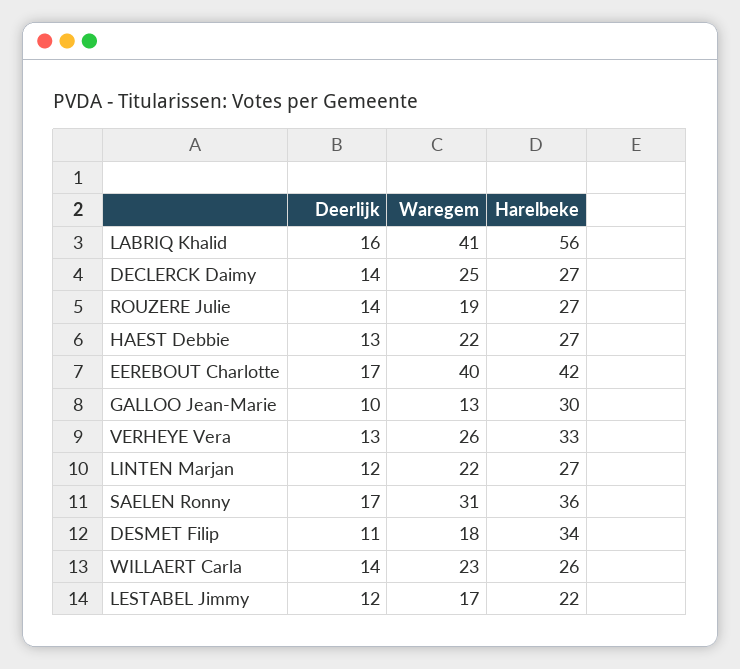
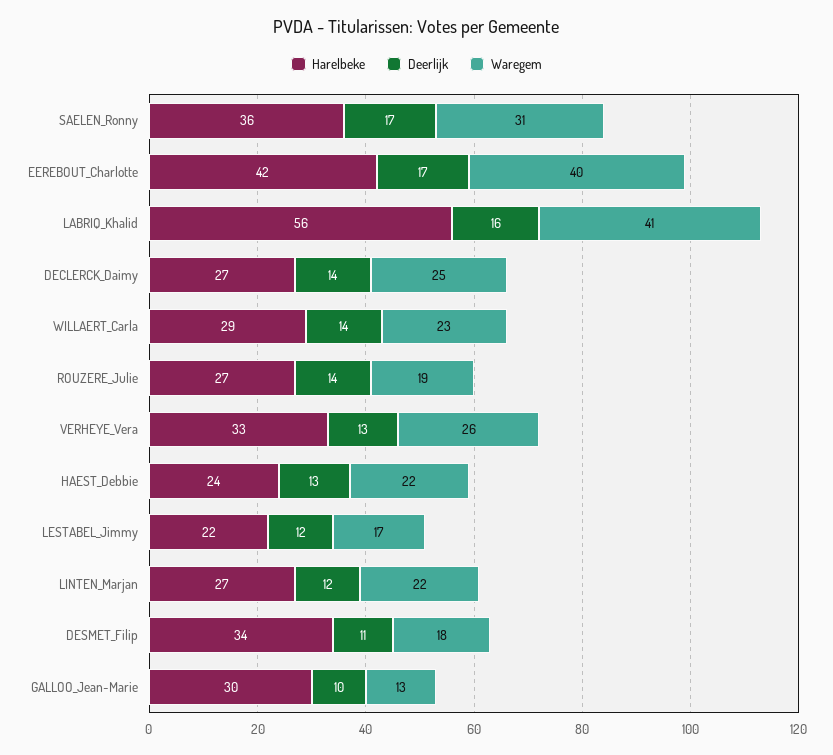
  {
    "Deerlijk": {
      "LABRIQ Khalid": 16,
      "DECLERCK Daimy": 14,
      "ROUZERE Julie": 14,
      "HAEST Debbie": 13,
      "EEREBOUT Charlotte": 17,
      "GALLOO Jean-Marie": 10,
      "VERHEYE Vera": 13,
      "LINTEN Marjan": 12,
      "SAELEN Ronny": 17,
      "DESMET Filip": 11,
      "WILLAERT Carla": 14,
      "LESTABEL Jimmy": 12
    },
    "Waregem": {
      "LABRIQ Khalid": 41,
      "DECLERCK Daimy": 25,
      "ROUZERE Julie": 19,
      "HAEST Debbie": 22,
      "EEREBOUT Charlotte": 40,
      "GALLOO Jean-Marie": 13,
      "VERHEYE Vera": 26,
      "LINTEN Marjan": 22,
      "SAELEN Ronny": 31,
      "DESMET Filip": 18,
      "WILLAERT Carla": 23,
      "LESTABEL Jimmy": 17
    },
    "Harelbeke": {
      "LABRIQ Khalid": 56,
      "DECLERCK Daimy": 27,
      "ROUZERE Julie": 27,
-     "HAEST Debbie": 27,
+     "HAEST Debbie": 24,
      "EEREBOUT Charlotte": 42,
      "GALLOO Jean-Marie": 30,
      "VERHEYE Vera": 33,
      "LINTEN Marjan": 27,
      "SAELEN Ronny": 36,
      "DESMET Filip": 34,
-     "WILLAERT Carla": 26,
+     "WILLAERT Carla": 29,
      "LESTABEL Jimmy": 22
    }
  }

